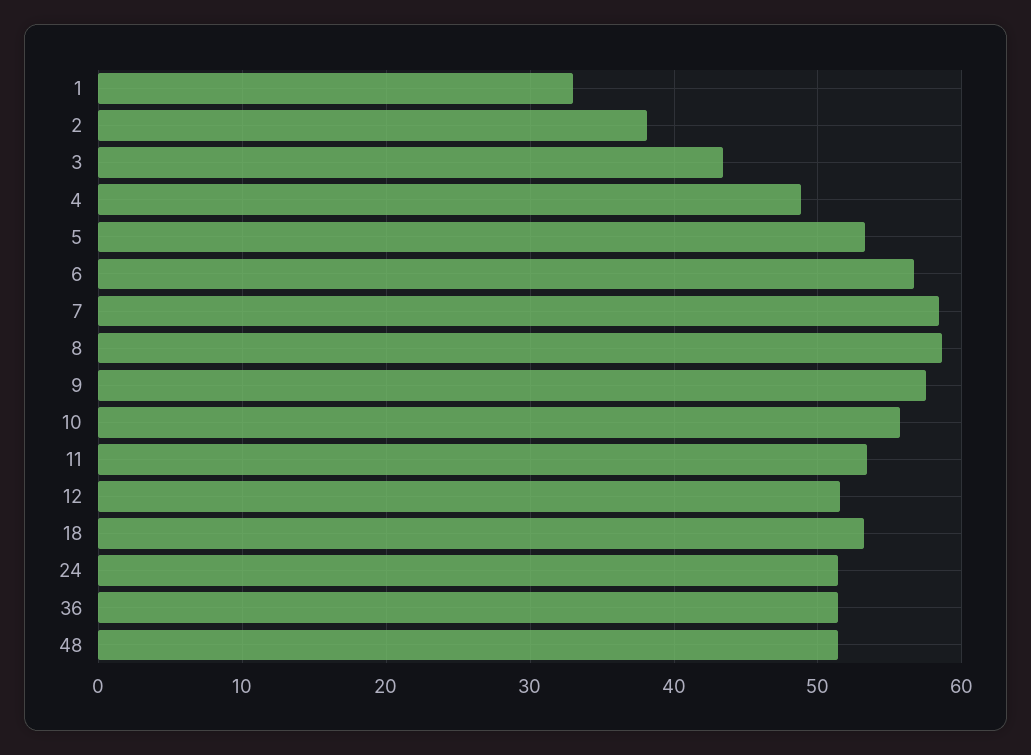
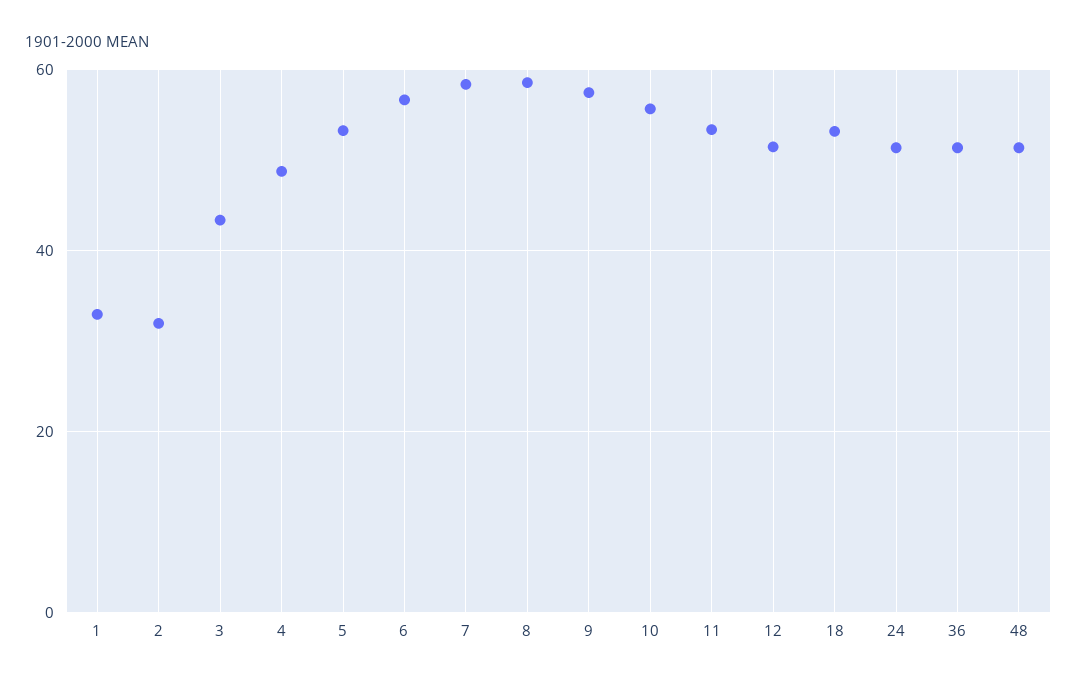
  {
    "1": 33,
-   "2": 38,
+   "2": 32,
    "3": 43,
    "4": 49,
    "5": 53,
    "6": 57,
    "7": 58,
    "8": 59,
    "9": 58,
    "10": 56,
    "11": 53,
    "12": 52,
    "18": 53,
    "24": 51,
    "36": 51,
    "48": 51
  }

